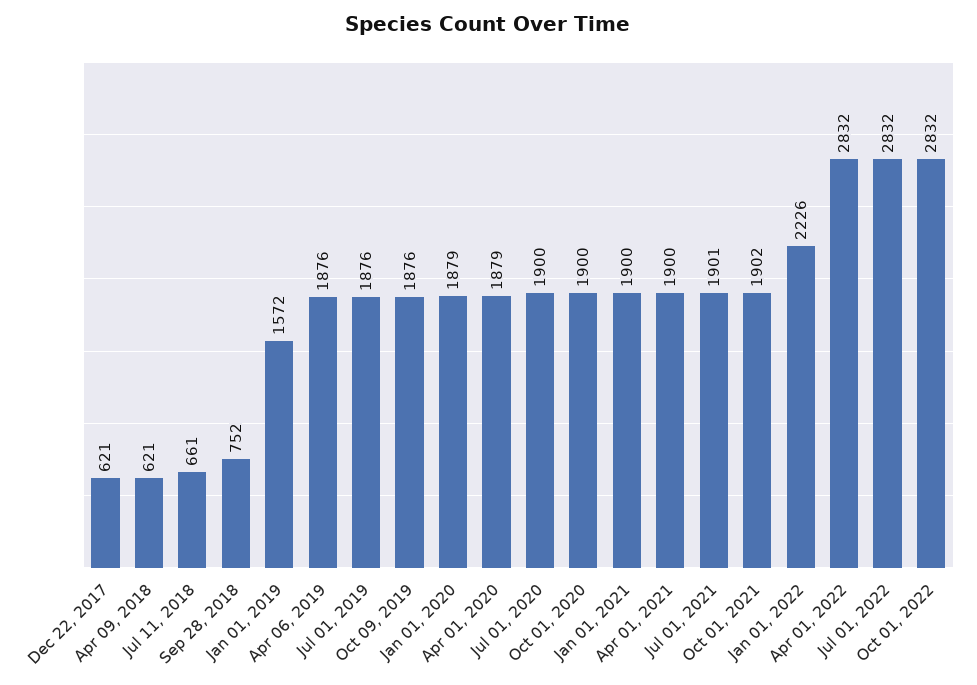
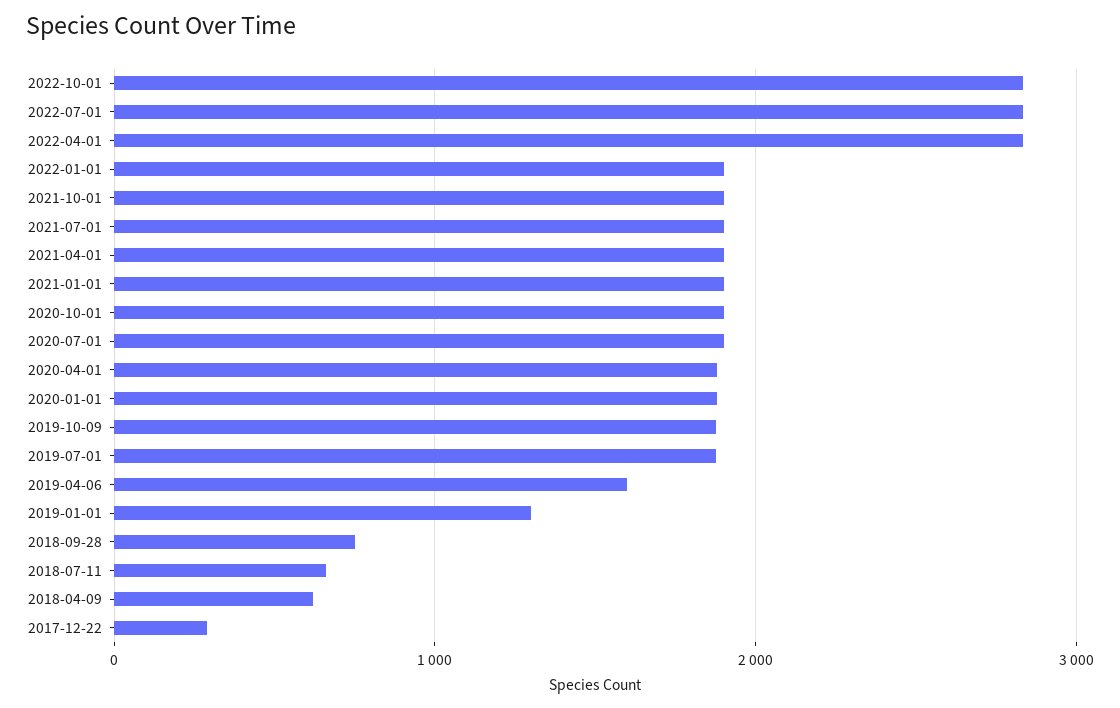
  {
-   "Dec 22, 2017": 621,
+   "Dec 22, 2017": 300,
    "Apr 09, 2018": 621,
    "Jul 11, 2018": 661,
    "Sep 28, 2018": 752,
-   "Jan 01, 2019": 1572,
+   "Jan 01, 2019": 1300,
-   "Apr 06, 2019": 1876,
+   "Apr 06, 2019": 1600,
    "Jul 01, 2019": 1876,
    "Oct 09, 2019": 1876,
    "Jan 01, 2020": 1879,
    "Apr 01, 2020": 1879,
    "Jul 01, 2020": 1900,
    "Oct 01, 2020": 1900,
    "Jan 01, 2021": 1900,
    "Apr 01, 2021": 1900,
    "Jul 01, 2021": 1901,
    "Oct 01, 2021": 1902,
-   "Jan 01, 2022": 2226,
+   "Jan 01, 2022": 1900,
    "Apr 01, 2022": 2832,
    "Jul 01, 2022": 2832,
    "Oct 01, 2022": 2832
  }

